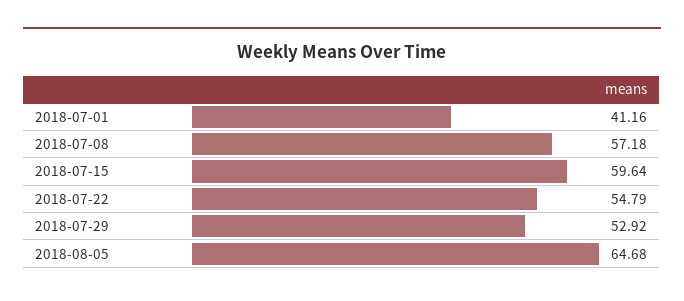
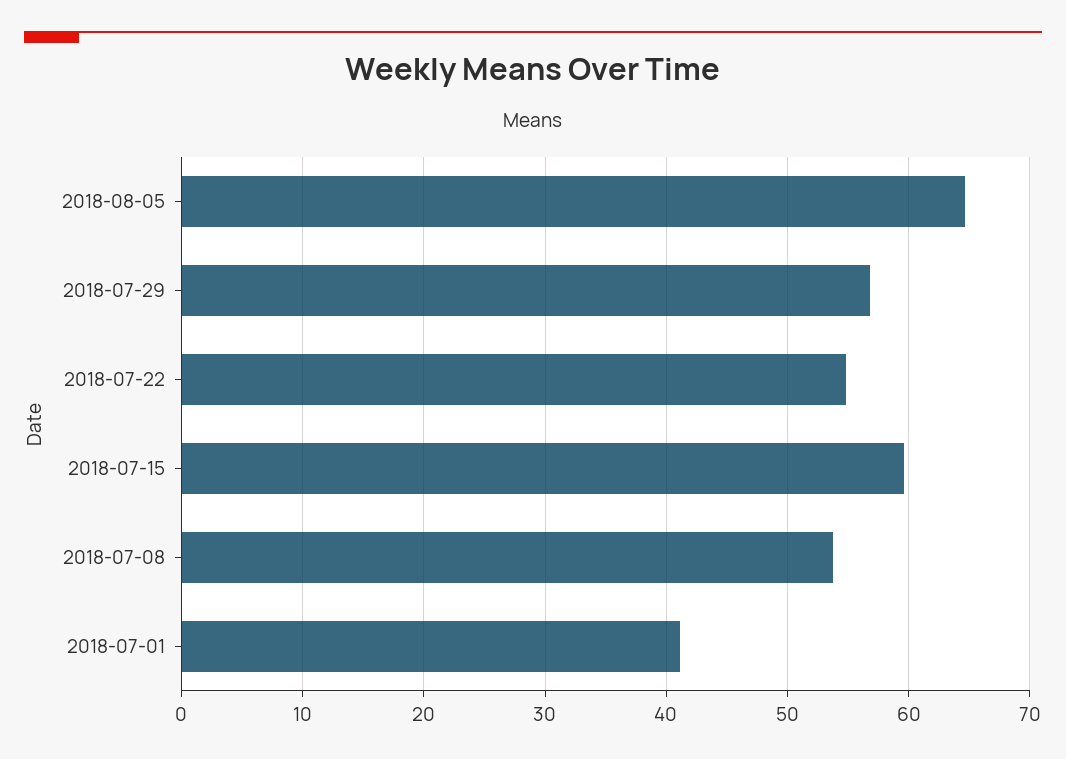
  {
    "2018-07-01": 41.16,
-   "2018-07-08": 57.18,
+   "2018-07-08": 54,
    "2018-07-15": 59.64,
    "2018-07-22": 54.79,
-   "2018-07-29": 52.92,
+   "2018-07-29": 57,
    "2018-08-05": 64.68
  }

